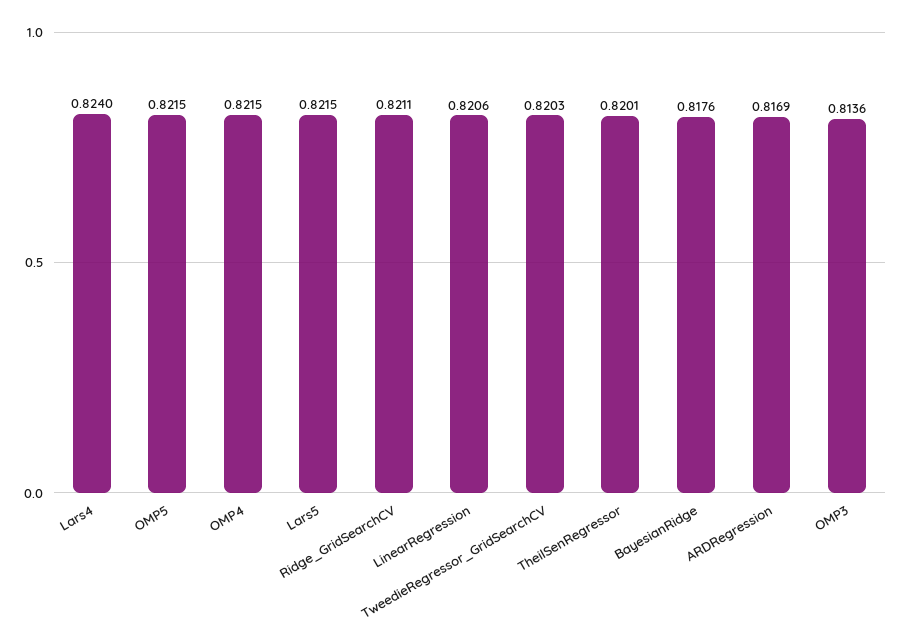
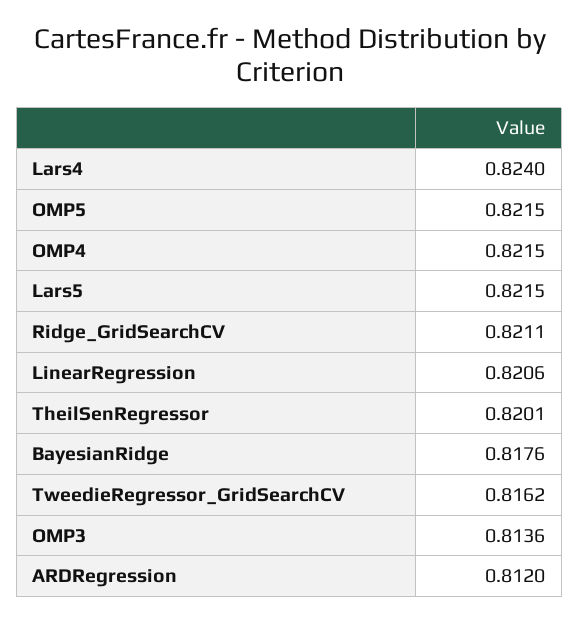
  {
    "Lars4": 0.824,
    "OMP5": 0.8215,
    "OMP4": 0.8215,
    "Lars5": 0.8215,
    "Ridge_GridSearchCV": 0.8211,
    "LinearRegression": 0.8206,
-   "TweedieRegressor_GridSearchCV": 0.8203,
+   "TweedieRegressor_GridSearchCV": 0.8162,
    "TheilSenRegressor": 0.8201,
    "BayesianRidge": 0.8176,
-   "ARDRegression": 0.8169,
+   "ARDRegression": 0.812,
    "OMP3": 0.8136
  }

